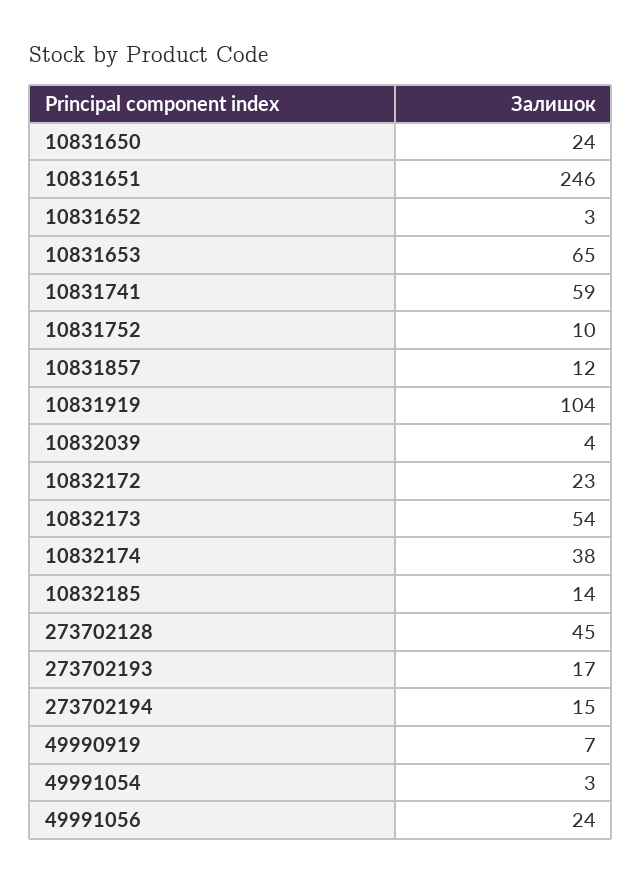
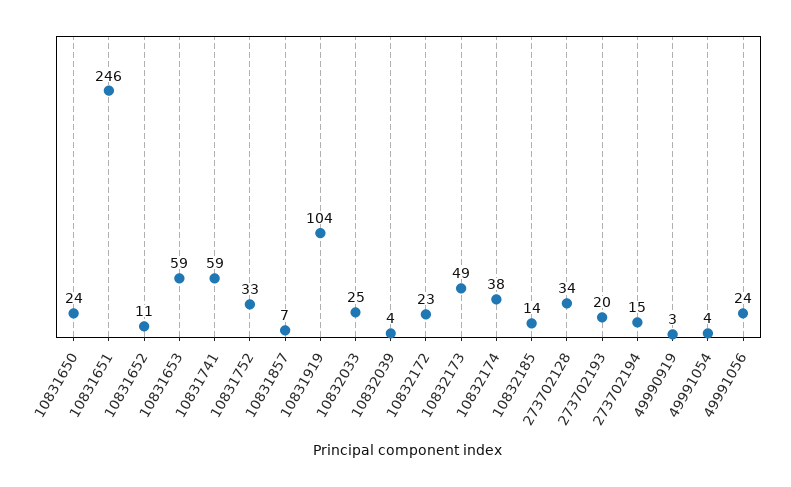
  {
    "10831650": 24,
    "10831651": 246,
-   "10831652": 3,
+   "10831652": 11,
-   "10831653": 65,
+   "10831653": 59,
    "10831741": 59,
-   "10831752": 10,
+   "10831752": 33,
-   "10831857": 12,
+   "10831857": 7,
    "10831919": 104,
    "10832039": 4,
    "10832172": 23,
-   "10832173": 54,
+   "10832173": 49,
    "10832174": 38,
    "10832185": 14,
-   "273702128": 45,
+   "273702128": 34,
-   "273702193": 17,
+   "273702193": 20,
    "273702194": 15,
-   "49990919": 7,
+   "49990919": 3,
-   "49991054": 3,
+   "49991054": 4,
-   "49991056": 24
+   "49991056": 24,
+   "10832033": 25
  }

